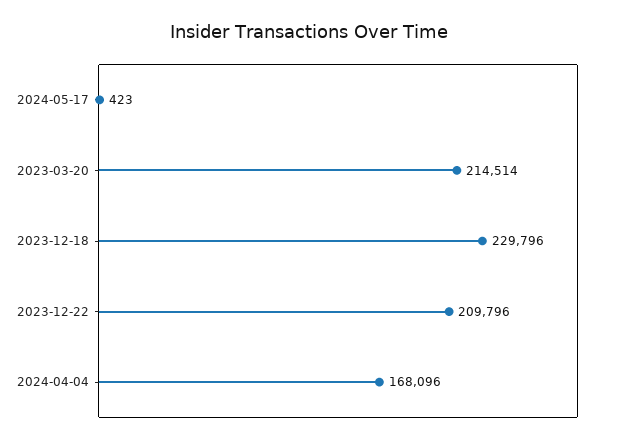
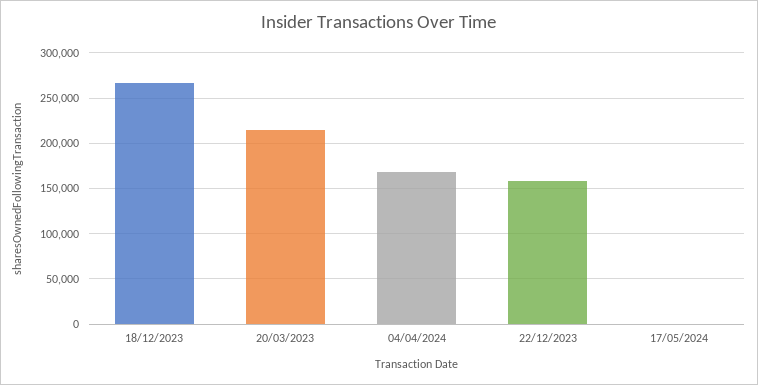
  {
    "2024-05-17": 423,
    "2023-03-20": 214514,
-   "2023-12-18": 229796,
+   "2023-12-18": 270000,
-   "2023-12-22": 209796,
+   "2023-12-22": 160000,
    "2024-04-04": 168096
  }

